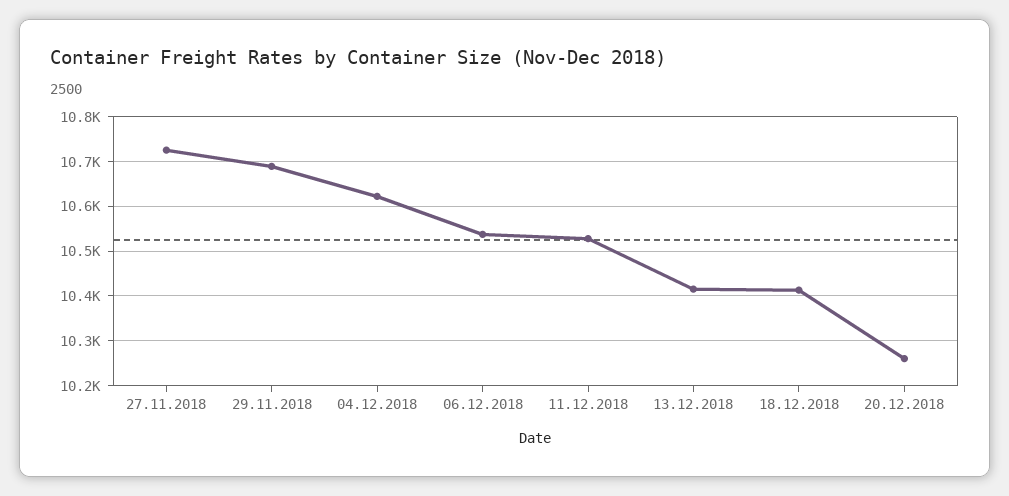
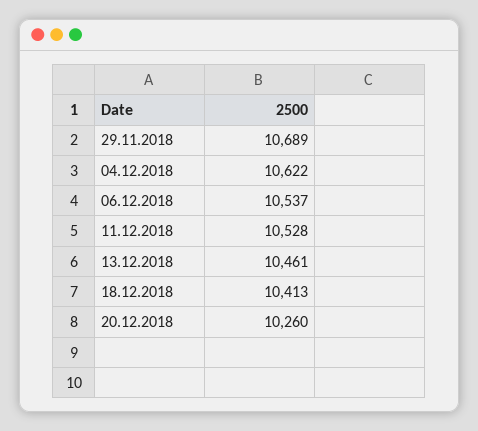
  {
-   "27.11.2018": 10720,
    "29.11.2018": 10689,
    "04.12.2018": 10622,
    "06.12.2018": 10537,
    "11.12.2018": 10528,
-   "13.12.2018": 10420,
+   "13.12.2018": 10461,
    "18.12.2018": 10413,
    "20.12.2018": 10260
  }

